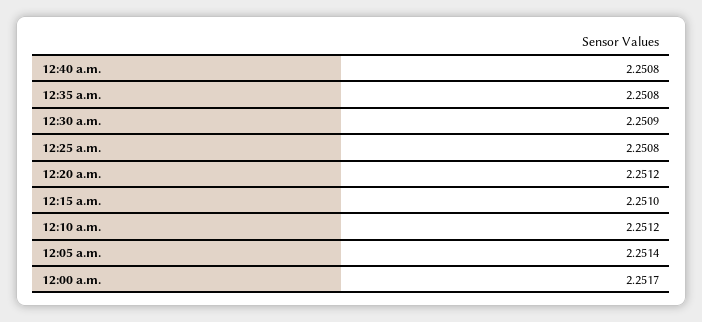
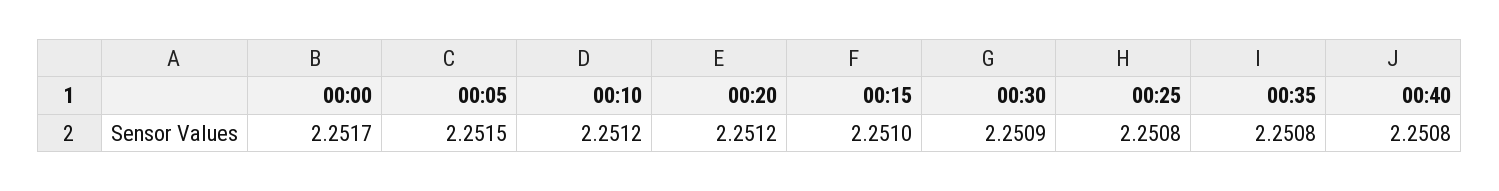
  {
    "12:40 a.m.": 2.2508,
    "12:35 a.m.": 2.2508,
    "12:30 a.m.": 2.2509,
    "12:25 a.m.": 2.2508,
    "12:20 a.m.": 2.2512,
    "12:15 a.m.": 2.251,
    "12:10 a.m.": 2.2512,
-   "12:05 a.m.": 2.2514,
+   "12:05 a.m.": 2.2515,
    "12:00 a.m.": 2.2517
  }

